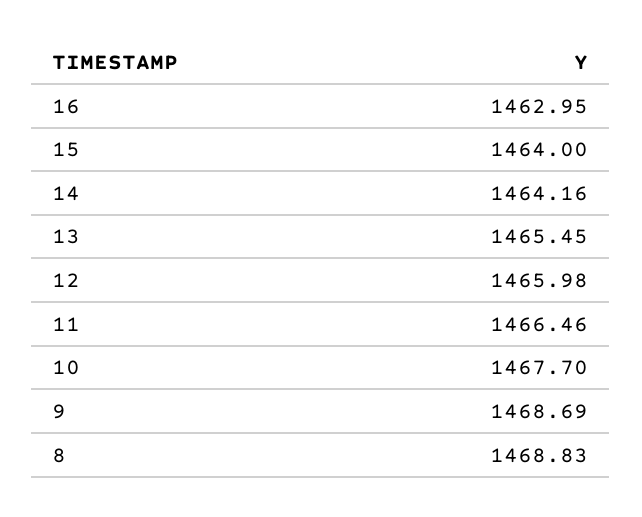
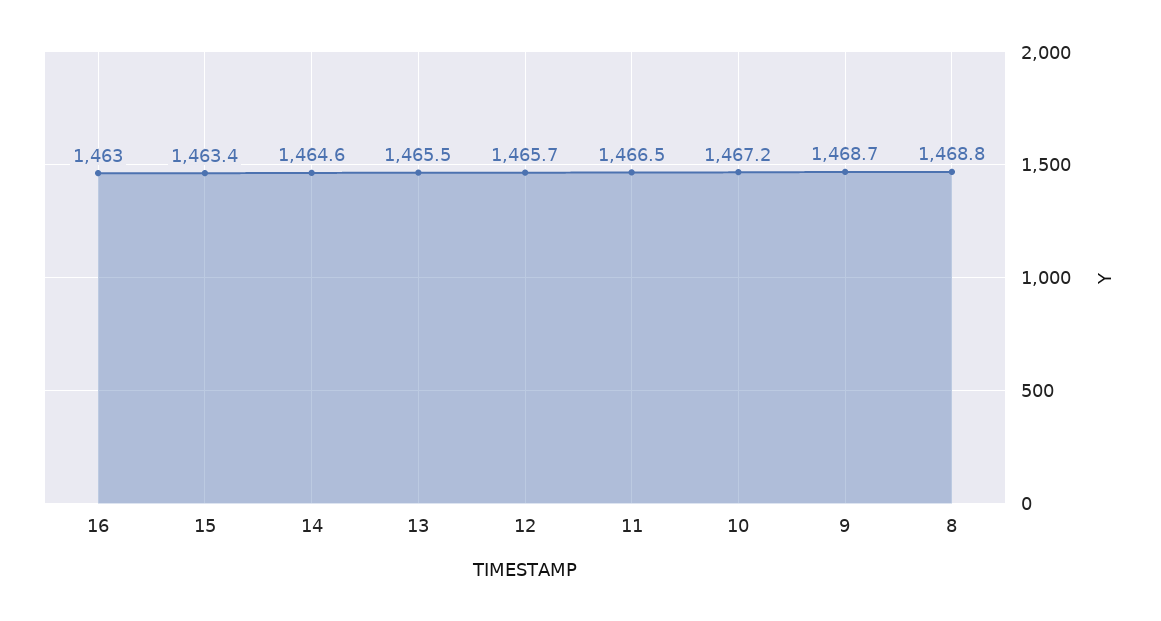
  {
    "16": 1462.95,
-   "15": 1464,
+   "15": 1463.4,
-   "14": 1464.16,
+   "14": 1464.6,
    "13": 1465.45,
-   "12": 1465.98,
+   "12": 1465.7,
    "11": 1466.46,
-   "10": 1467.7,
+   "10": 1467.2,
    "9": 1468.69,
    "8": 1468.83
  }

